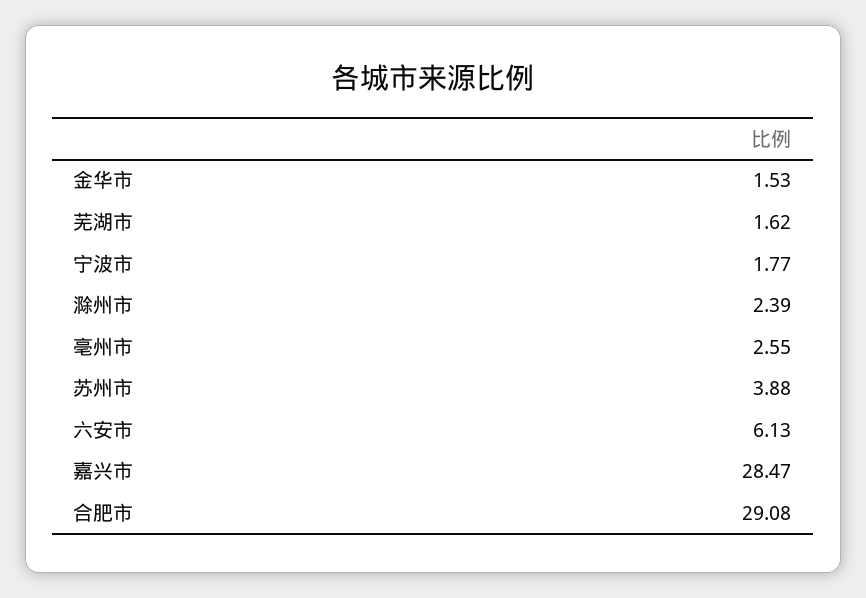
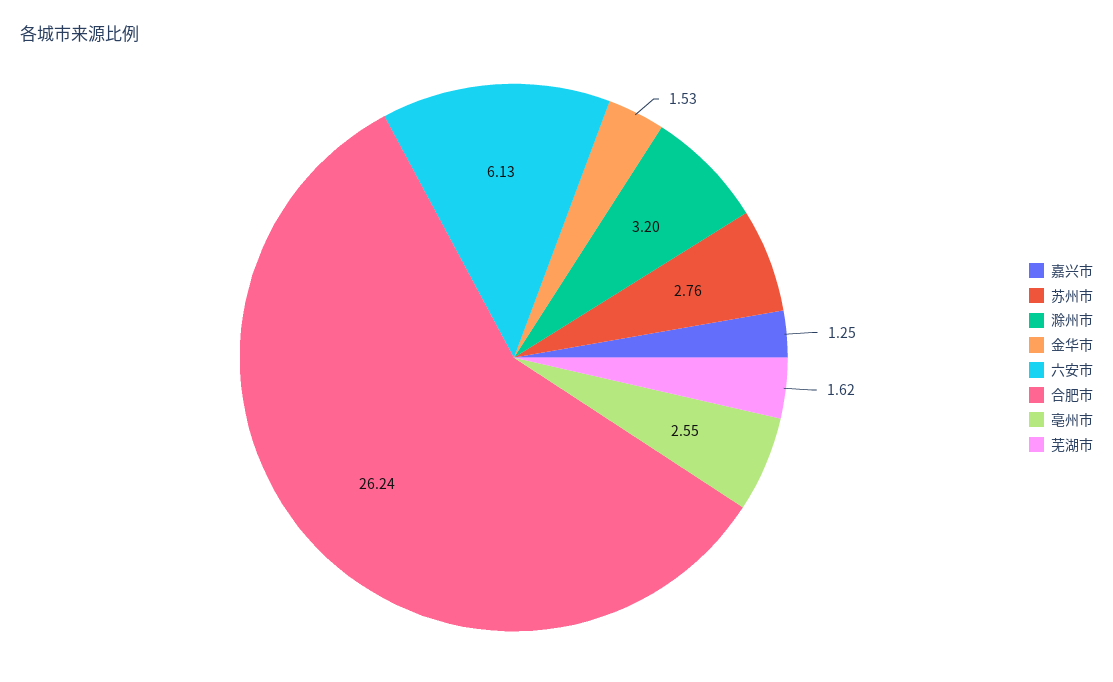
  {
    "金华市": 1.53,
    "芜湖市": 1.62,
-   "宁波市": 1.77,
-   "滁州市": 2.39,
+   "滁州市": 3.2,
    "亳州市": 2.55,
-   "苏州市": 3.88,
+   "苏州市": 2.76,
    "六安市": 6.13,
-   "嘉兴市": 28.47,
+   "嘉兴市": 1.25,
-   "合肥市": 29.08
+   "合肥市": 26.24
  }

